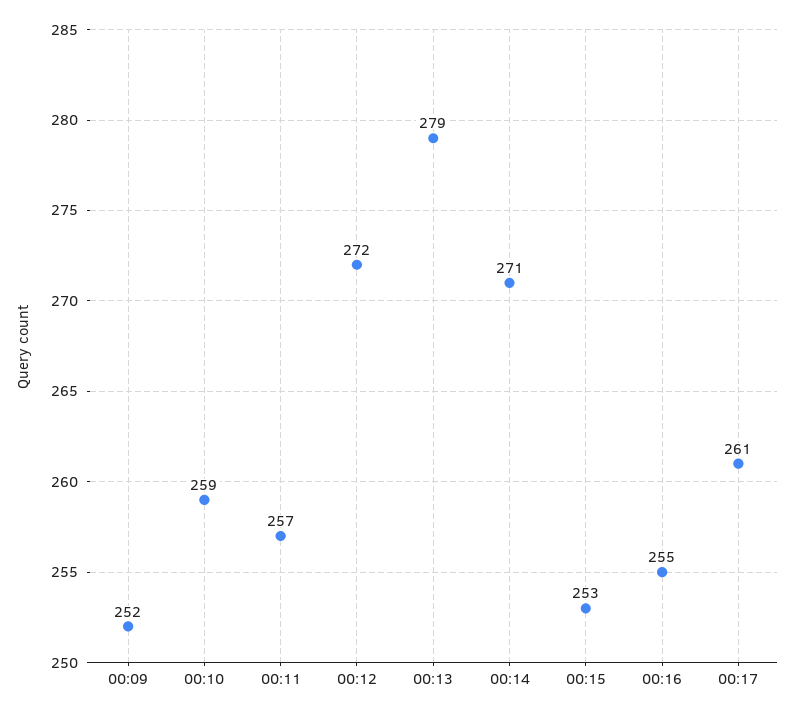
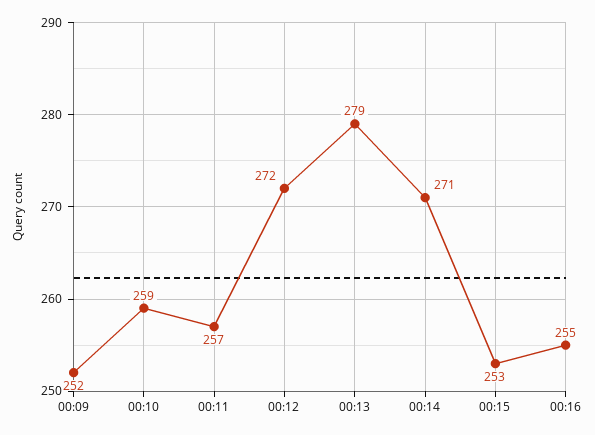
  {
    "00:09": 252,
    "00:10": 259,
    "00:11": 257,
    "00:12": 272,
    "00:13": 279,
    "00:14": 271,
    "00:15": 253,
-   "00:16": 255,
+   "00:16": 255
-   "00:17": 261
  }

